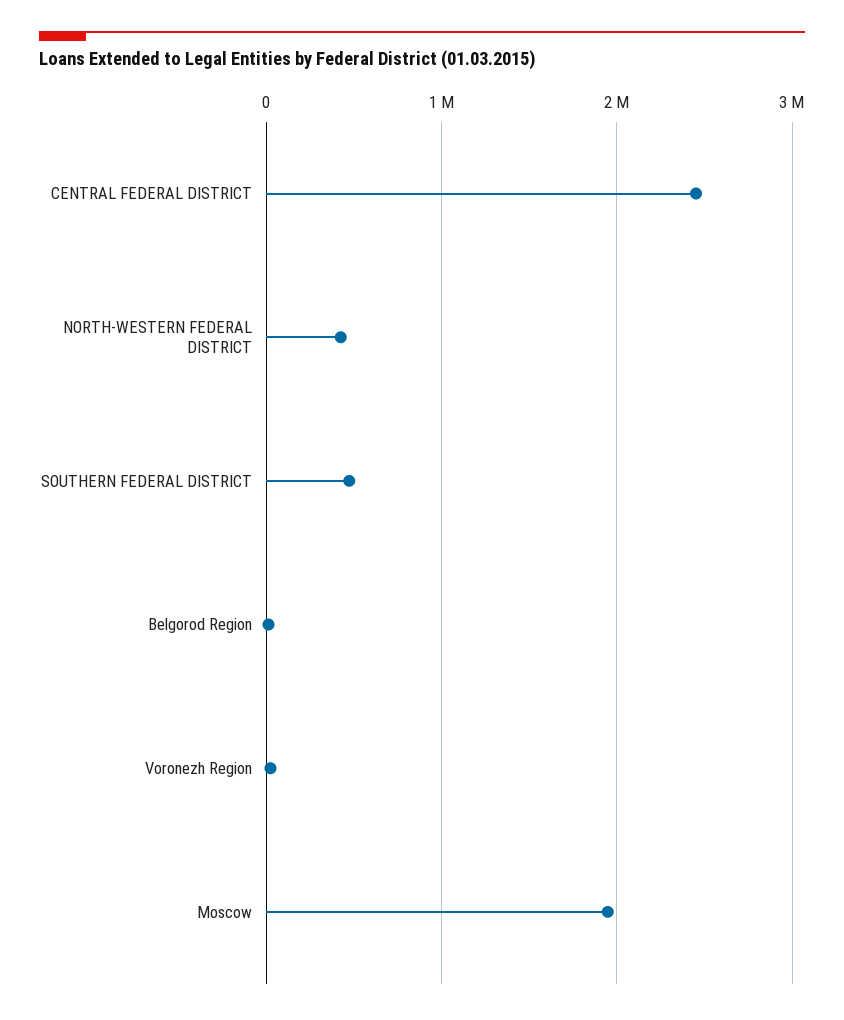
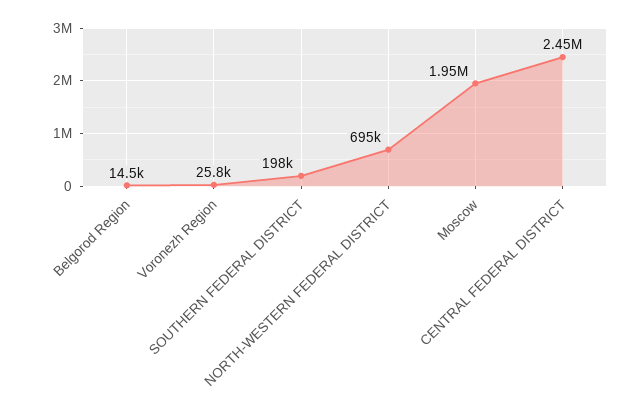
  {
    "CENTRAL FEDERAL DISTRICT": 2450000,
-   "NORTH-WESTERN FEDERAL DISTRICT": 400000,
+   "NORTH-WESTERN FEDERAL DISTRICT": 695000,
-   "SOUTHERN FEDERAL DISTRICT": 500000,
+   "SOUTHERN FEDERAL DISTRICT": 198000,
    "Belgorod Region": 14500,
    "Voronezh Region": 25800,
    "Moscow": 1950000
  }

